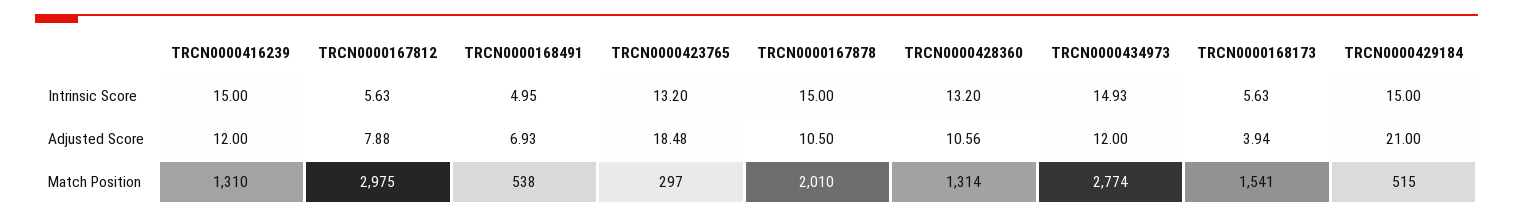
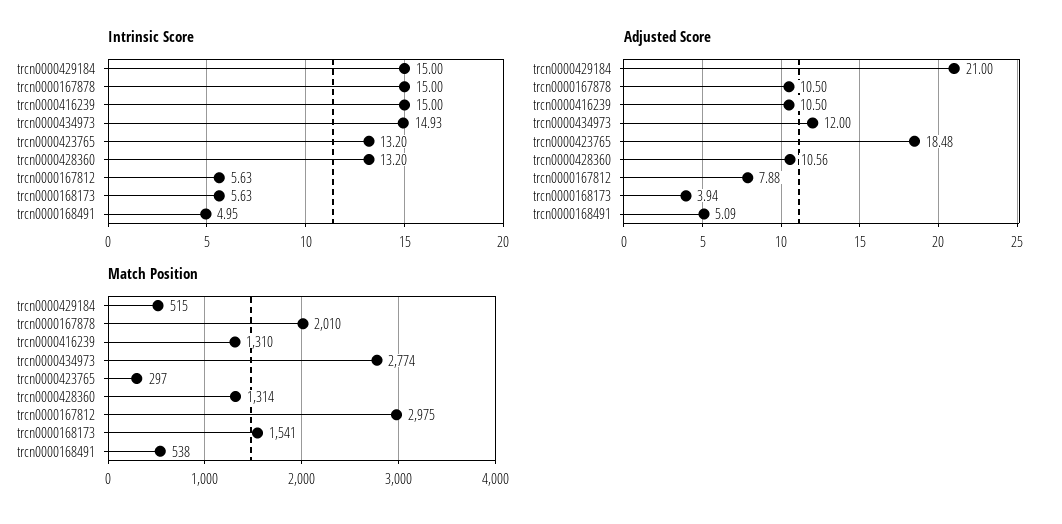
  {
    "Intrinsic Score": {
      "TRCN0000416239": 15,
      "TRCN0000167812": 5.63,
      "TRCN0000168491": 4.95,
      "TRCN0000423765": 13.2,
      "TRCN0000167878": 15,
      "TRCN0000428360": 13.2,
      "TRCN0000434973": 14.93,
      "TRCN0000168173": 5.63,
      "TRCN0000429184": 15
    },
    "Adjusted Score": {
-     "TRCN0000416239": 12,
+     "TRCN0000416239": 10.5,
      "TRCN0000167812": 7.88,
-     "TRCN0000168491": 6.93,
+     "TRCN0000168491": 5.09,
      "TRCN0000423765": 18.48,
      "TRCN0000167878": 10.5,
      "TRCN0000428360": 10.56,
      "TRCN0000434973": 12,
      "TRCN0000168173": 3.94,
      "TRCN0000429184": 21
    },
    "Match Position": {
      "TRCN0000416239": 1310,
      "TRCN0000167812": 2975,
      "TRCN0000168491": 538,
      "TRCN0000423765": 297,
      "TRCN0000167878": 2010,
      "TRCN0000428360": 1314,
      "TRCN0000434973": 2774,
      "TRCN0000168173": 1541,
      "TRCN0000429184": 515
    }
  }

